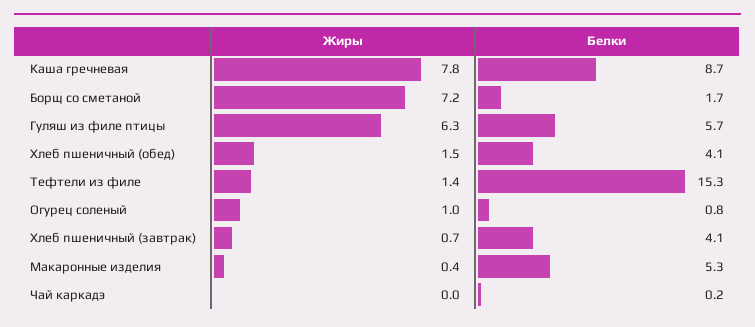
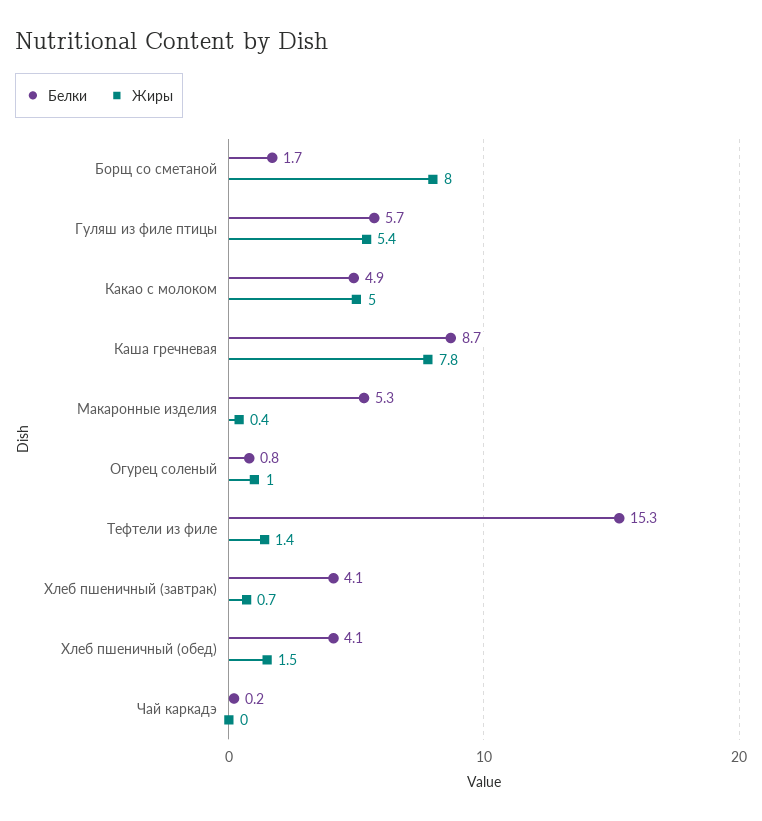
  {
    "Жиры": {
      "Каша гречневая": 7.8,
-     "Борщ со сметаной": 7.2,
+     "Борщ со сметаной": 8,
-     "Гуляш из филе птицы": 6.3,
+     "Гуляш из филе птицы": 5.4,
      "Хлеб пшеничный (обед)": 1.5,
      "Тефтели из филе": 1.4,
      "Огурец соленый": 1,
      "Хлеб пшеничный (завтрак)": 0.7,
      "Макаронные изделия": 0.4,
-     "Чай каркадэ": 0
+     "Чай каркадэ": 0,
+     "Какао с молоком": 5
    },
    "Белки": {
      "Каша гречневая": 8.7,
      "Борщ со сметаной": 1.7,
      "Гуляш из филе птицы": 5.7,
      "Хлеб пшеничный (обед)": 4.1,
      "Тефтели из филе": 15.3,
      "Огурец соленый": 0.8,
      "Хлеб пшеничный (завтрак)": 4.1,
      "Макаронные изделия": 5.3,
-     "Чай каркадэ": 0.2
+     "Чай каркадэ": 0.2,
+     "Какао с молоком": 4.9
    }
  }

